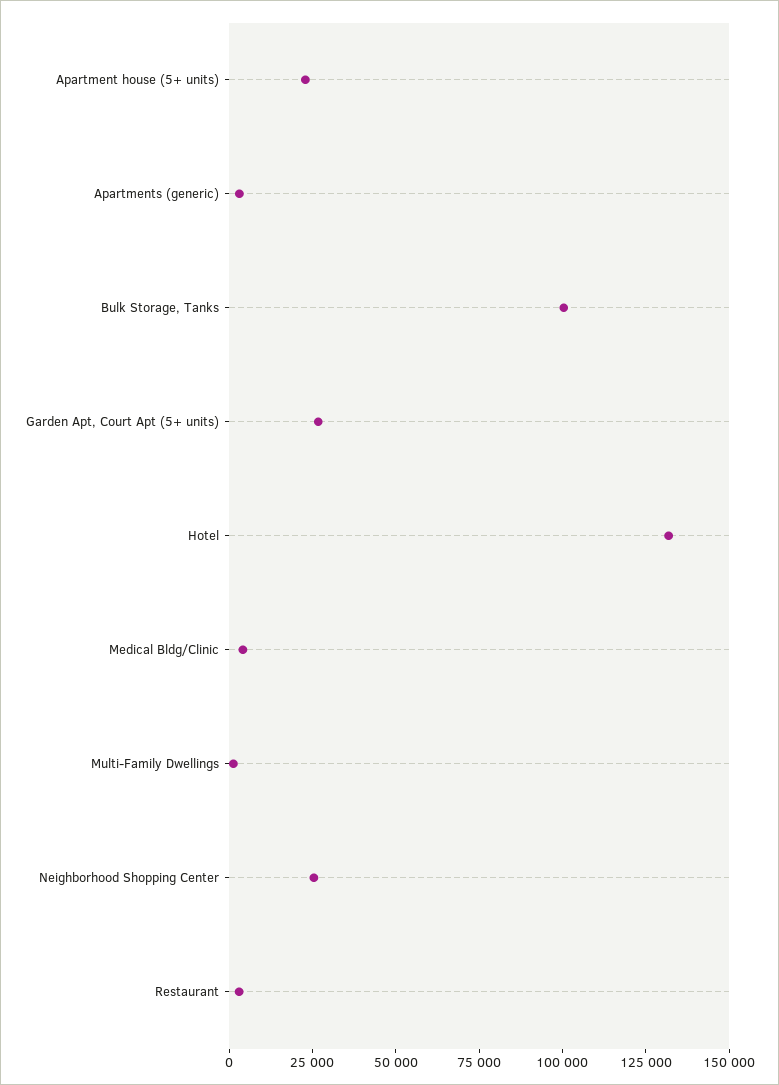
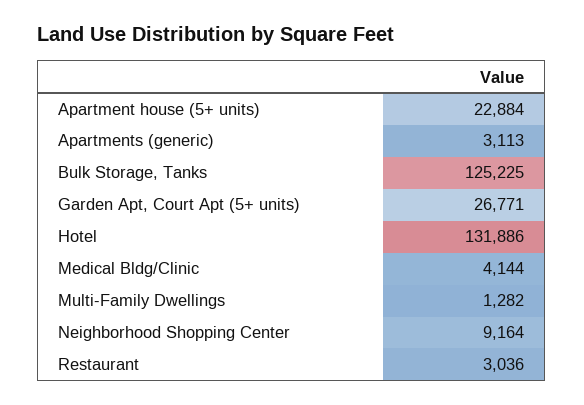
  {
    "Apartment house (5+ units)": 22884,
    "Apartments (generic)": 3113,
-   "Bulk Storage, Tanks": 100000,
+   "Bulk Storage, Tanks": 125225,
    "Garden Apt, Court Apt (5+ units)": 26771,
    "Hotel": 131886,
    "Medical Bldg/Clinic": 4144,
    "Multi-Family Dwellings": 1282,
-   "Neighborhood Shopping Center": 25000,
+   "Neighborhood Shopping Center": 9164,
    "Restaurant": 3036
  }

